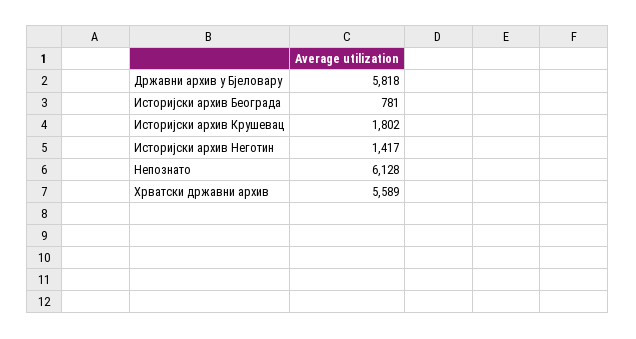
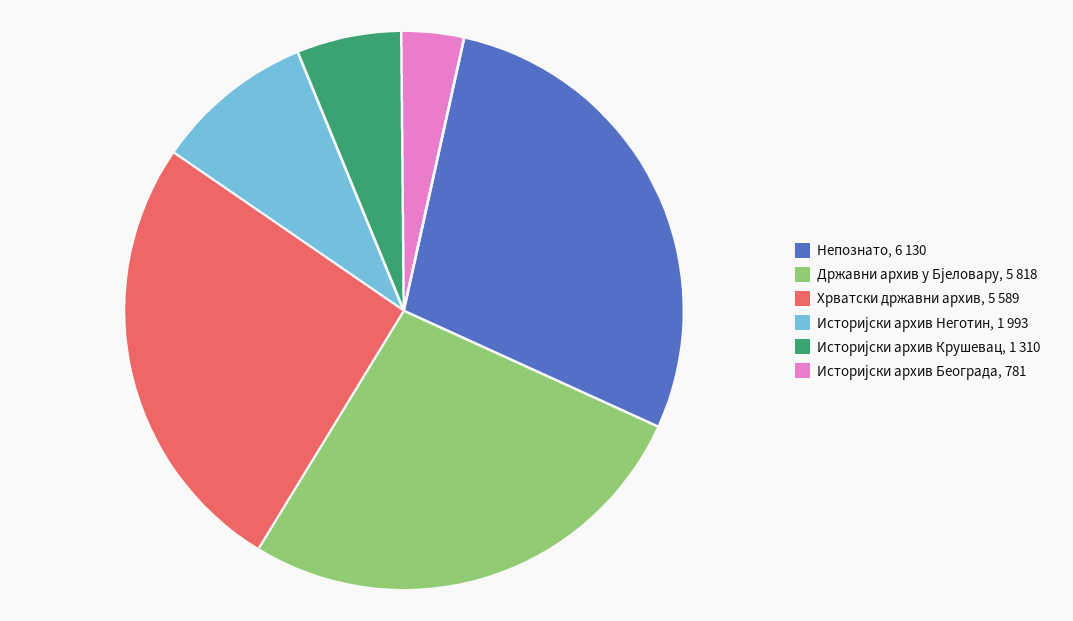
  {
    "Државни архив у Бјеловару": 5818,
    "Историјски архив Београда": 781,
-   "Историјски архив Крушевац": 1802,
+   "Историјски архив Крушевац": 1310,
-   "Историјски архив Неготин": 1417,
+   "Историјски архив Неготин": 1993,
-   "Непознато": 6128,
+   "Непознато": 6130,
    "Хрватски државни архив": 5589
  }

